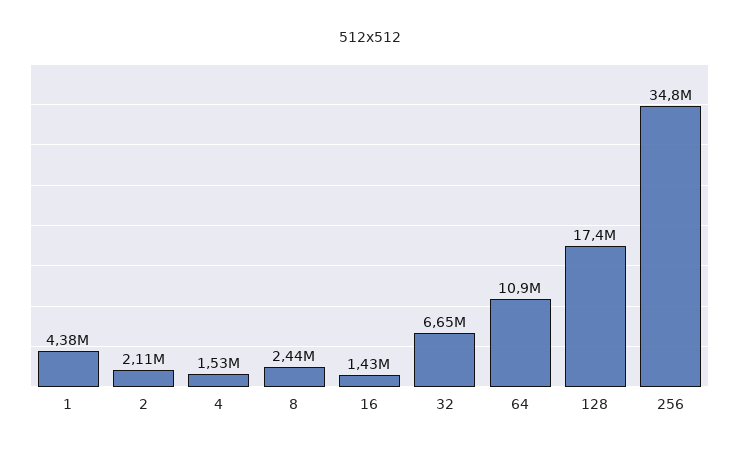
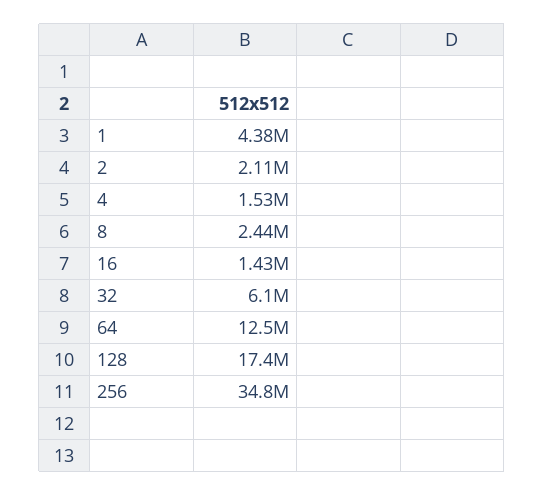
  {
    "1": 4380000,
    "2": 2110000,
    "4": 1530000,
    "8": 2440000,
    "16": 1430000,
-   "32": 6650000,
+   "32": 6100000,
-   "64": 10900000,
+   "64": 12500000,
    "128": 17400000,
    "256": 34800000
  }

